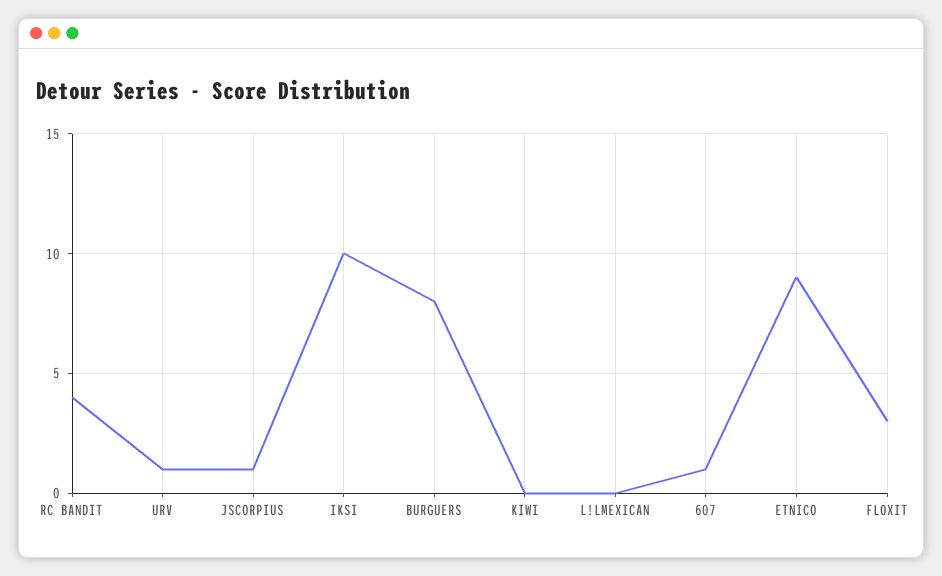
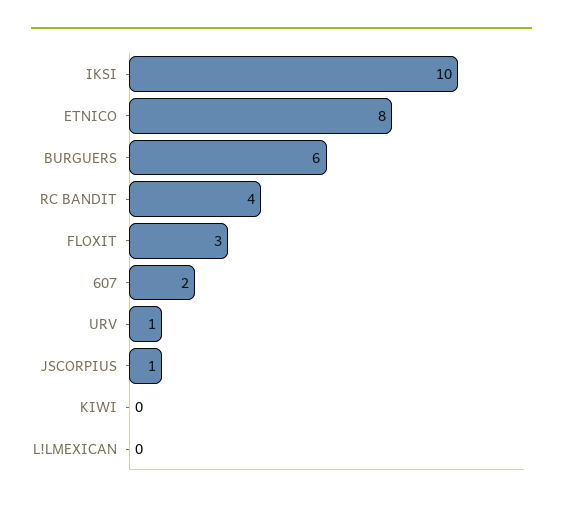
  {
    "RC BANDIT": 4,
    "URV": 1,
    "JSCORPIUS": 1,
    "IKSI": 10,
-   "BURGUERS": 8,
+   "BURGUERS": 6,
    "KIWI": 0,
    "L!LMEXICAN": 0,
-   "607": 1,
+   "607": 2,
-   "ETNICO": 9,
+   "ETNICO": 8,
    "FLOXIT": 3
  }

